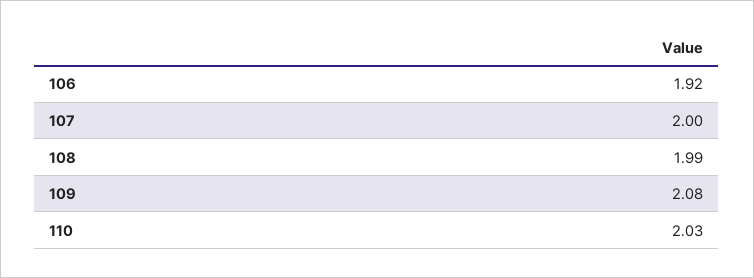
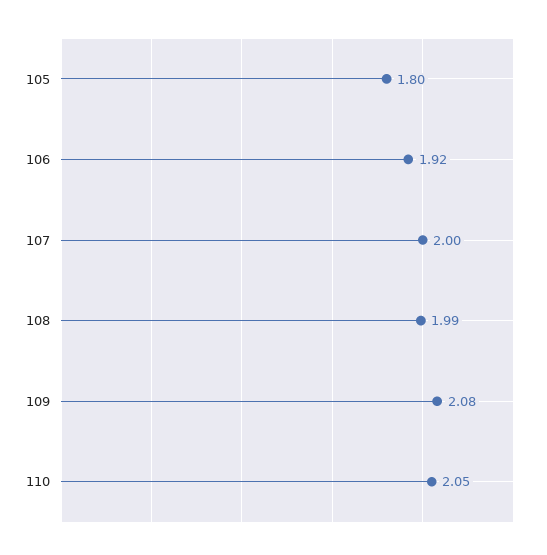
  {
    "106": 1.92,
    "107": 2,
    "108": 1.99,
    "109": 2.08,
-   "110": 2.03
+   "110": 2.05,
+   "105": 1.8
  }

